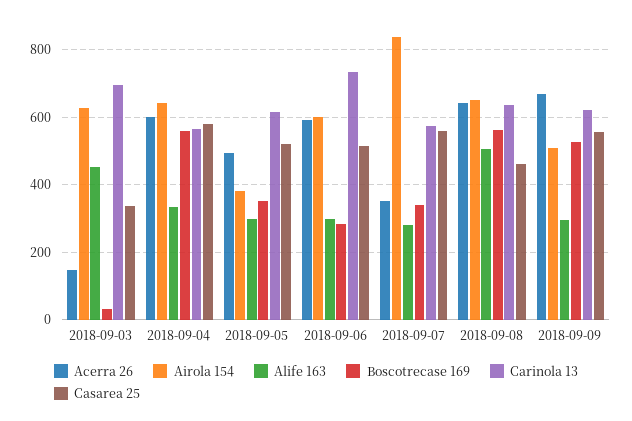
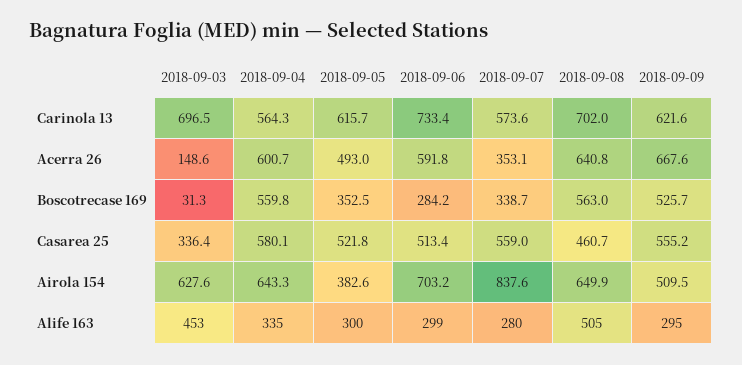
  {
    "Acerra 26": {
      "2018-09-03": 148.6,
      "2018-09-04": 600.7,
      "2018-09-05": 493,
      "2018-09-06": 591.8,
      "2018-09-07": 353.1,
      "2018-09-08": 640.8,
      "2018-09-09": 667.6
    },
    "Airola 154": {
      "2018-09-03": 627.6,
      "2018-09-04": 643.3,
      "2018-09-05": 382.6,
-     "2018-09-06": 600,
+     "2018-09-06": 703.2,
      "2018-09-07": 837.6,
      "2018-09-08": 649.9,
      "2018-09-09": 509.5
    },
    "Alife 163": {
      "2018-09-03": 453,
      "2018-09-04": 335,
      "2018-09-05": 300,
      "2018-09-06": 299,
      "2018-09-07": 280,
      "2018-09-08": 505,
      "2018-09-09": 295
    },
    "Boscotrecase 169": {
      "2018-09-03": 31.3,
      "2018-09-04": 559.8,
      "2018-09-05": 352.5,
      "2018-09-06": 284.2,
      "2018-09-07": 338.7,
      "2018-09-08": 563,
      "2018-09-09": 525.7
    },
    "Carinola 13": {
      "2018-09-03": 696.5,
      "2018-09-04": 564.3,
      "2018-09-05": 615.7,
      "2018-09-06": 733.4,
      "2018-09-07": 573.6,
-     "2018-09-08": 640,
+     "2018-09-08": 702,
      "2018-09-09": 621.6
    },
    "Casarea 25": {
      "2018-09-03": 336.4,
      "2018-09-04": 580.1,
      "2018-09-05": 521.8,
      "2018-09-06": 513.4,
      "2018-09-07": 559,
      "2018-09-08": 460.7,
      "2018-09-09": 555.2
    }
  }

